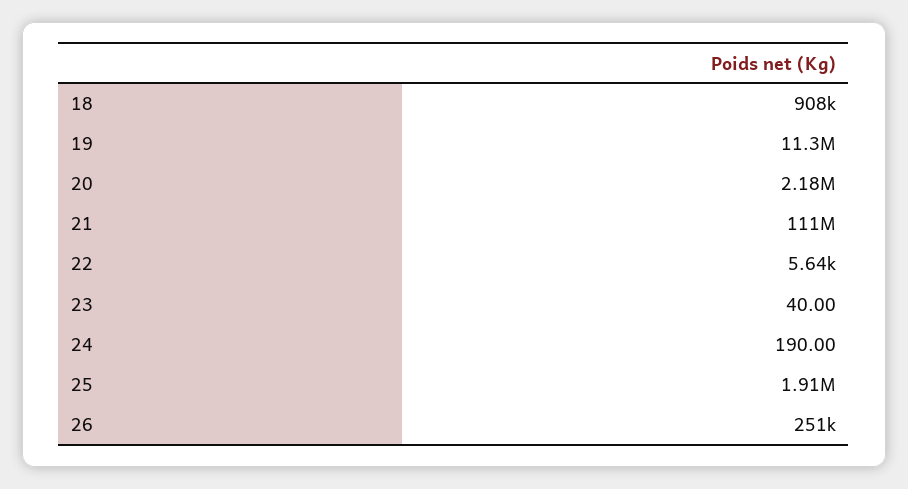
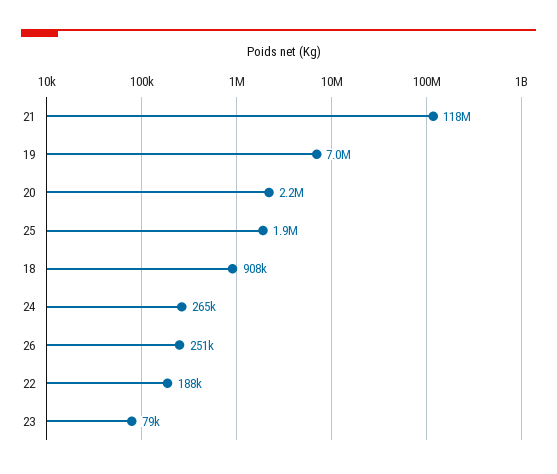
  {
    "18": 908000,
-   "19": 11300000,
+   "19": 7000000,
    "20": 2180000,
-   "21": 111000000,
+   "21": 118000000,
-   "22": 5640,
+   "22": 188000,
-   "23": 40,
+   "23": 79000,
-   "24": 190,
+   "24": 265000,
    "25": 1910000,
    "26": 251000
  }

